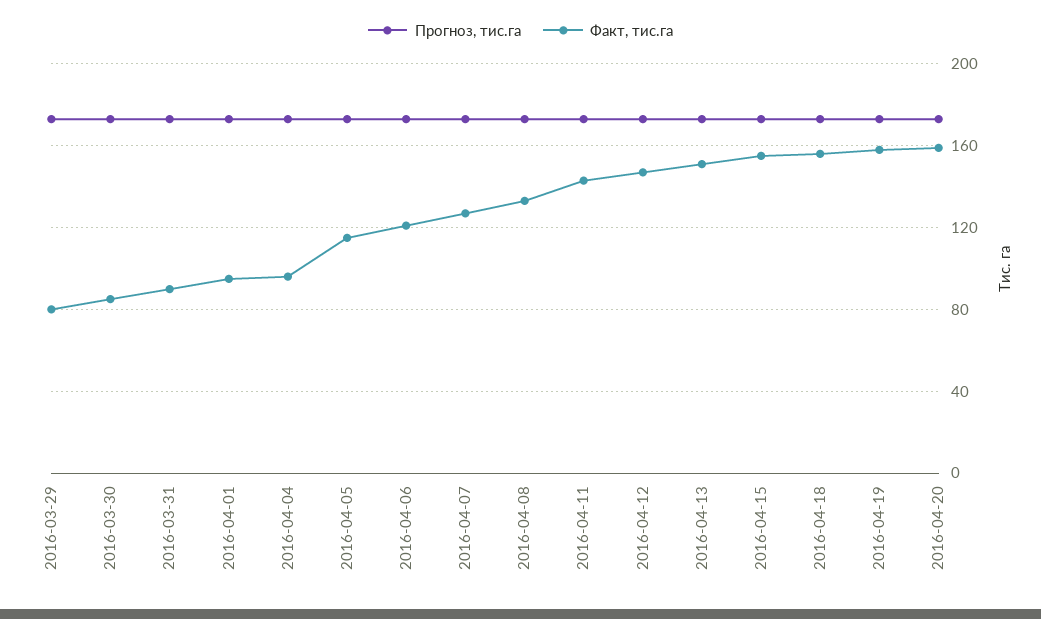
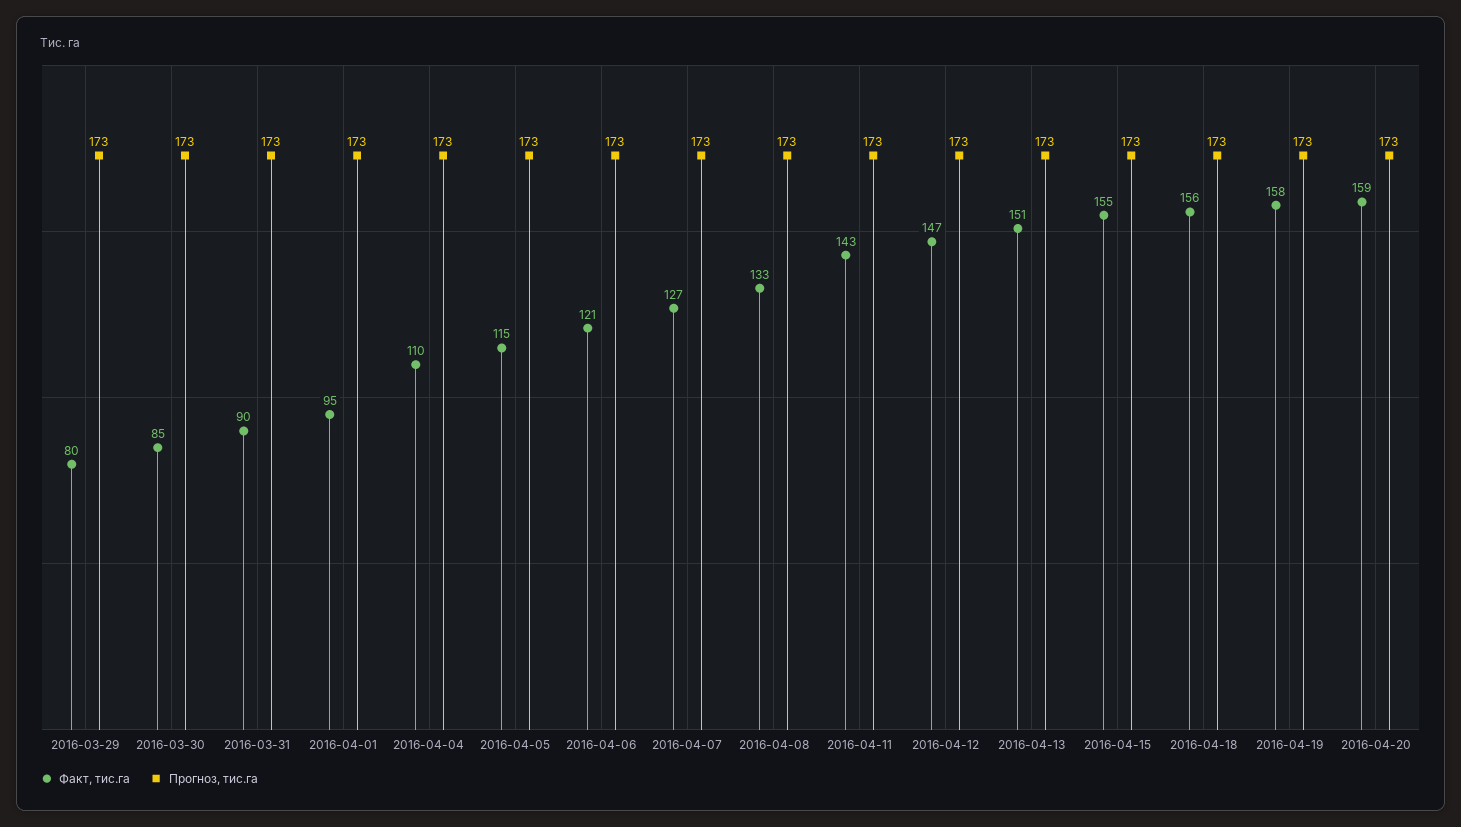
  {
    "Прогноз, тис.га": {
      "2016-03-29": 173,
      "2016-03-30": 173,
      "2016-03-31": 173,
      "2016-04-01": 173,
      "2016-04-04": 173,
      "2016-04-05": 173,
      "2016-04-06": 173,
      "2016-04-07": 173,
      "2016-04-08": 173,
      "2016-04-11": 173,
      "2016-04-12": 173,
      "2016-04-13": 173,
      "2016-04-15": 173,
      "2016-04-18": 173,
      "2016-04-19": 173,
      "2016-04-20": 173
    },
    "Факт, тис.га": {
      "2016-03-29": 80,
      "2016-03-30": 85,
      "2016-03-31": 90,
      "2016-04-01": 95,
-     "2016-04-04": 95,
+     "2016-04-04": 110,
      "2016-04-05": 115,
      "2016-04-06": 121,
      "2016-04-07": 127,
      "2016-04-08": 133,
      "2016-04-11": 143,
      "2016-04-12": 147,
      "2016-04-13": 151,
      "2016-04-15": 155,
      "2016-04-18": 156,
      "2016-04-19": 158,
      "2016-04-20": 159
    }
  }

